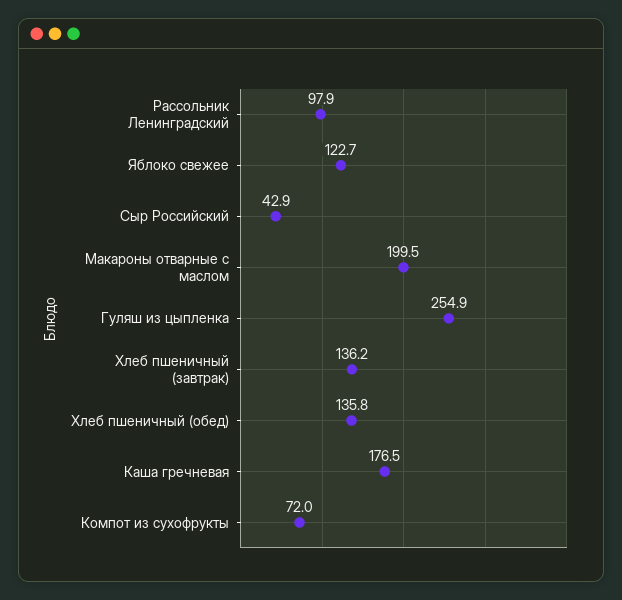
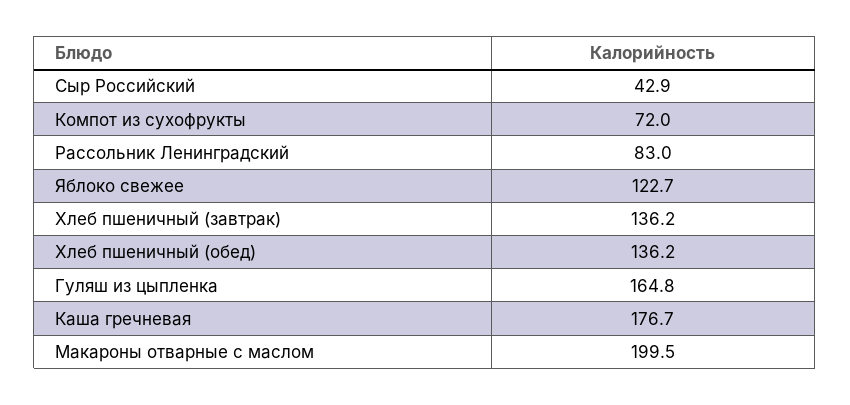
  {
-   "Рассольник Ленинградский": 97.9,
+   "Рассольник Ленинградский": 83,
    "Яблоко свежее": 122.7,
    "Сыр Российский": 42.9,
    "Макароны отварные с маслом": 199.5,
-   "Гуляш из цыпленка": 254.9,
+   "Гуляш из цыпленка": 164.8,
    "Хлеб пшеничный (завтрак)": 136.2,
-   "Хлеб пшеничный (обед)": 135.8,
+   "Хлеб пшеничный (обед)": 136.2,
-   "Каша гречневая": 176.5,
+   "Каша гречневая": 176.7,
    "Компот из сухофрукты": 72
  }

